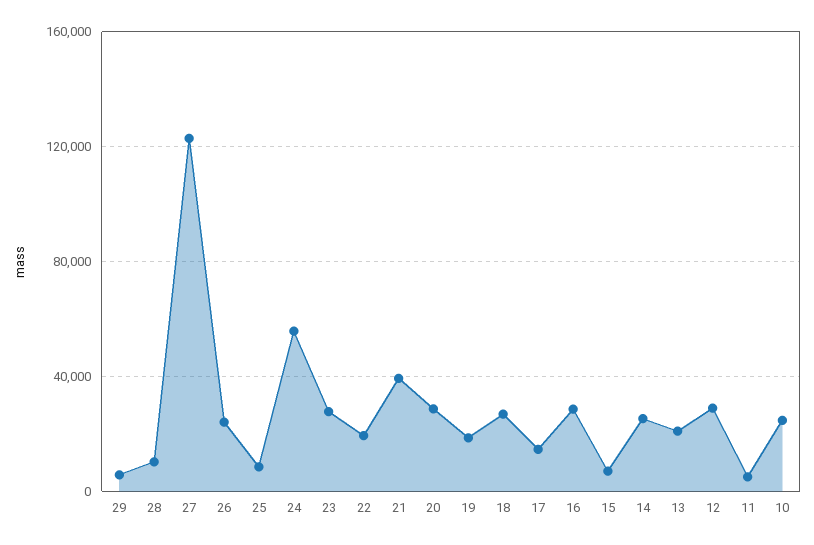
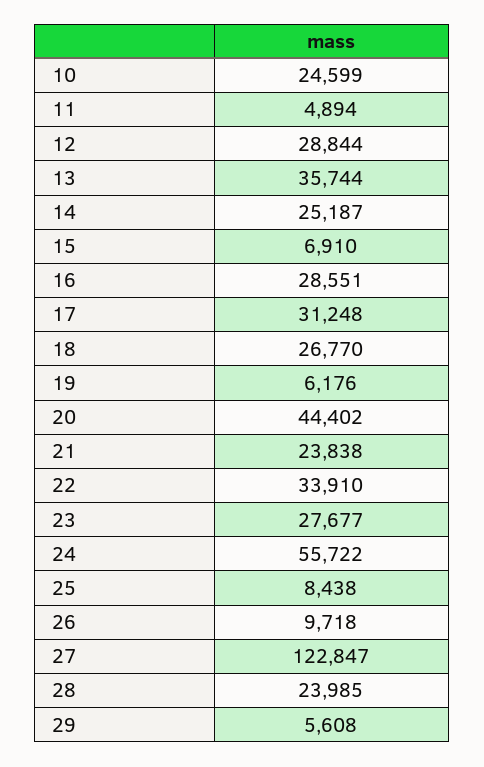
  {
    "29": 5608,
-   "28": 10000,
+   "28": 23985,
    "27": 122847,
-   "26": 25000,
+   "26": 9718,
    "25": 8438,
    "24": 55722,
    "23": 27677,
-   "22": 20000,
+   "22": 33910,
-   "21": 40000,
+   "21": 23838,
-   "20": 30000,
+   "20": 44402,
-   "19": 20000,
+   "19": 6176,
    "18": 26770,
-   "17": 15000,
+   "17": 31248,
    "16": 28551,
    "15": 6910,
    "14": 25187,
-   "13": 20000,
+   "13": 35744,
    "12": 28844,
    "11": 4894,
    "10": 24599
  }

